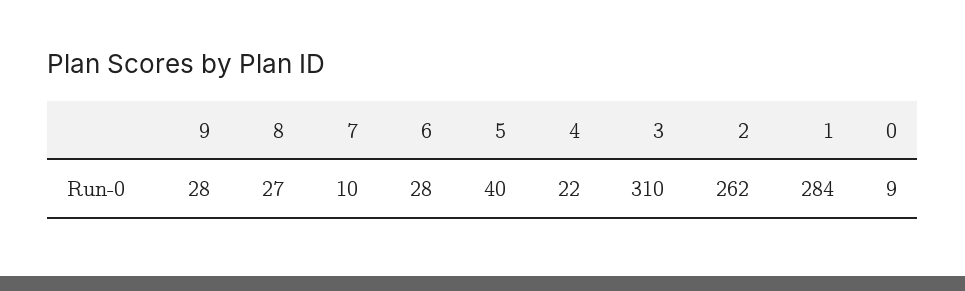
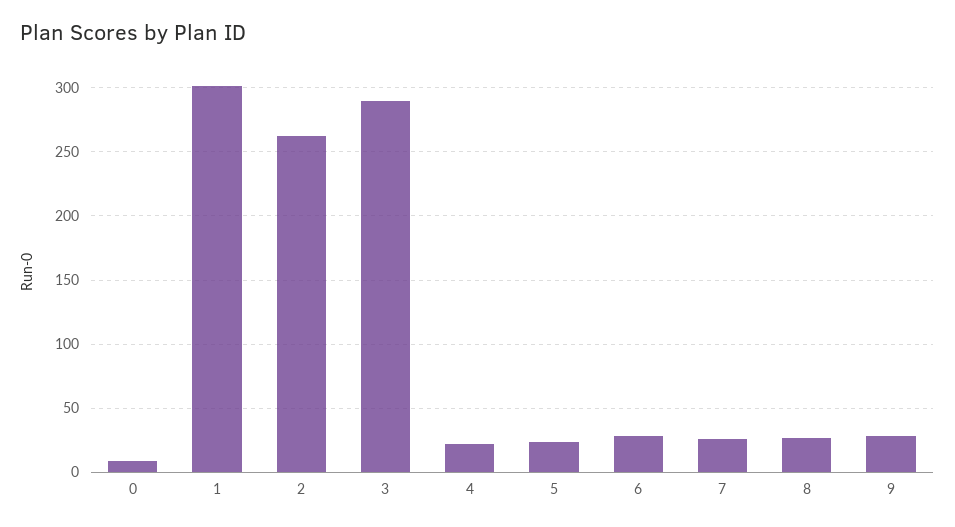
  {
    "9": 28,
    "8": 27,
-   "7": 10,
+   "7": 25,
    "6": 28,
-   "5": 40,
+   "5": 25,
    "4": 22,
-   "3": 310,
+   "3": 290,
    "2": 262,
-   "1": 284,
+   "1": 300,
    "0": 9
  }

